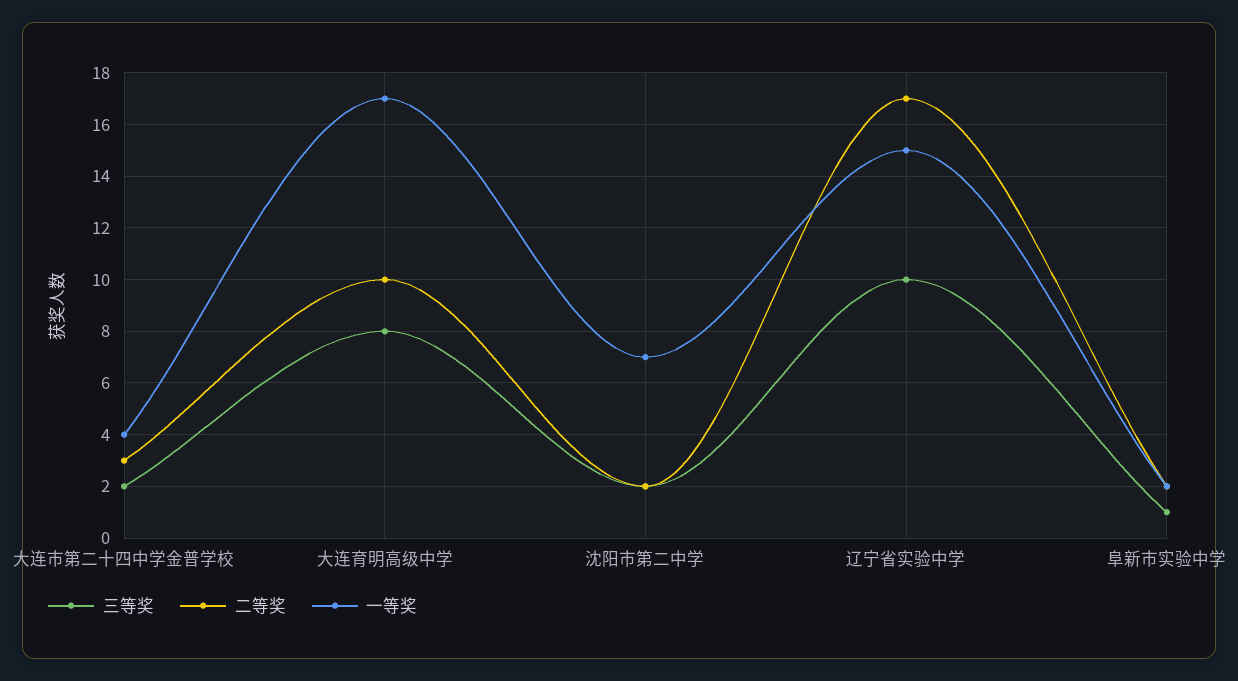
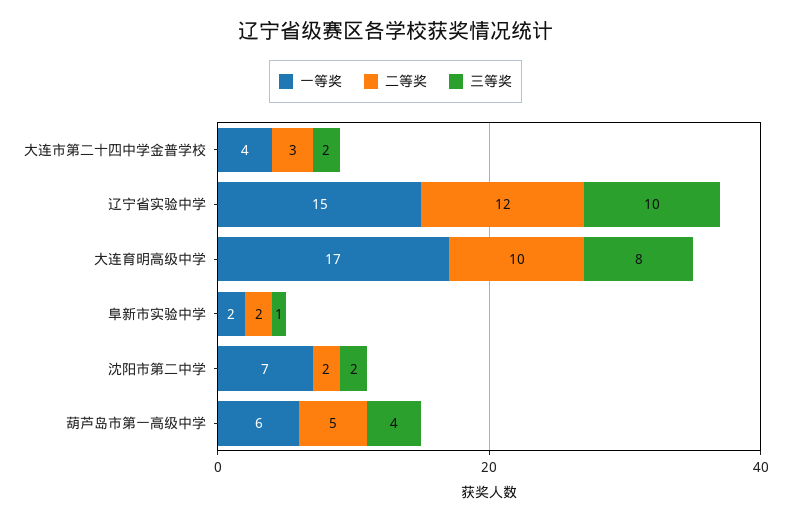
  {
    "三等奖": {
      "大连市第二十四中学金普学校": 2,
      "大连育明高级中学": 8,
      "沈阳市第二中学": 2,
      "辽宁省实验中学": 10,
-     "阜新市实验中学": 1
+     "阜新市实验中学": 1,
+     "葫芦岛市第一高级中学": 4
    },
    "二等奖": {
      "大连市第二十四中学金普学校": 3,
      "大连育明高级中学": 10,
      "沈阳市第二中学": 2,
-     "辽宁省实验中学": 17,
+     "辽宁省实验中学": 12,
-     "阜新市实验中学": 2
+     "阜新市实验中学": 2,
+     "葫芦岛市第一高级中学": 5
    },
    "一等奖": {
      "大连市第二十四中学金普学校": 4,
      "大连育明高级中学": 17,
      "沈阳市第二中学": 7,
      "辽宁省实验中学": 15,
-     "阜新市实验中学": 2
+     "阜新市实验中学": 2,
+     "葫芦岛市第一高级中学": 6
    }
  }

